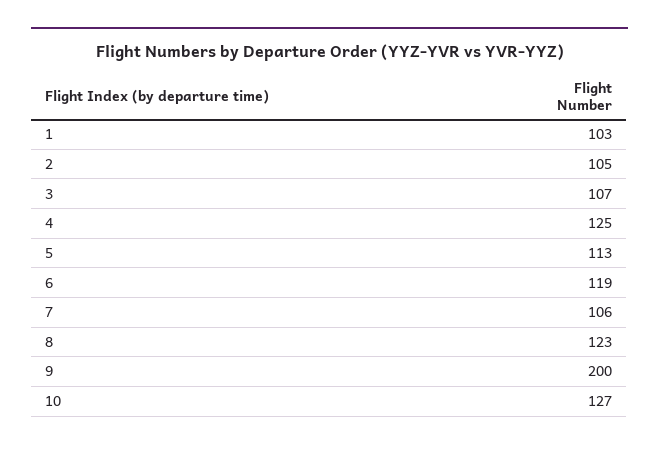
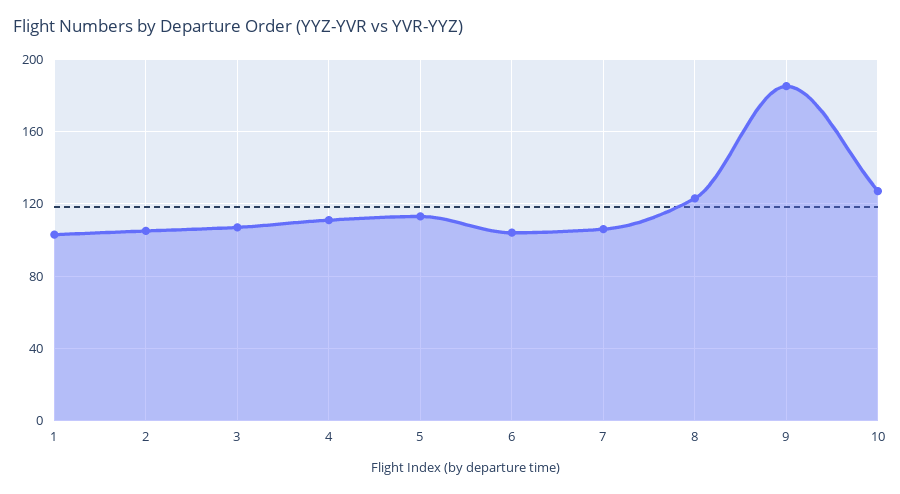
  {
    "1": 103,
    "2": 105,
    "3": 107,
-   "4": 125,
+   "4": 110,
    "5": 113,
-   "6": 119,
+   "6": 105,
    "7": 106,
    "8": 123,
-   "9": 200,
+   "9": 185,
    "10": 127
  }

